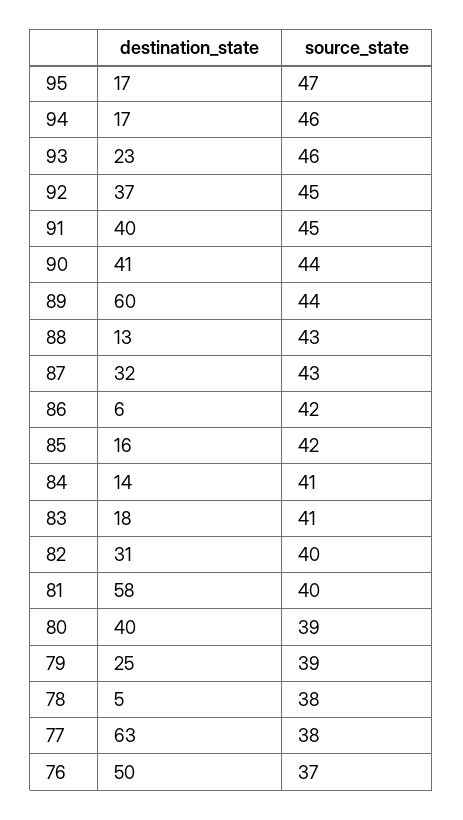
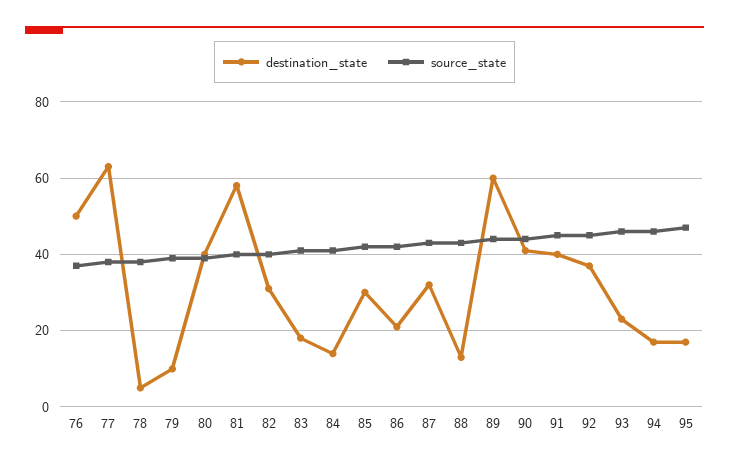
  {
    "destination_state": {
      "95": 17,
      "94": 17,
      "93": 23,
      "92": 37,
      "91": 40,
      "90": 41,
      "89": 60,
      "88": 13,
      "87": 32,
-     "86": 6,
+     "86": 20,
-     "85": 16,
+     "85": 30,
      "84": 14,
      "83": 18,
      "82": 31,
      "81": 58,
      "80": 40,
-     "79": 25,
+     "79": 10,
      "78": 5,
      "77": 63,
      "76": 50
    },
    "source_state": {
      "95": 47,
      "94": 46,
      "93": 46,
      "92": 45,
      "91": 45,
      "90": 44,
      "89": 44,
      "88": 43,
      "87": 43,
      "86": 42,
      "85": 42,
      "84": 41,
      "83": 41,
      "82": 40,
      "81": 40,
      "80": 39,
      "79": 39,
      "78": 38,
      "77": 38,
      "76": 37
    }
  }

